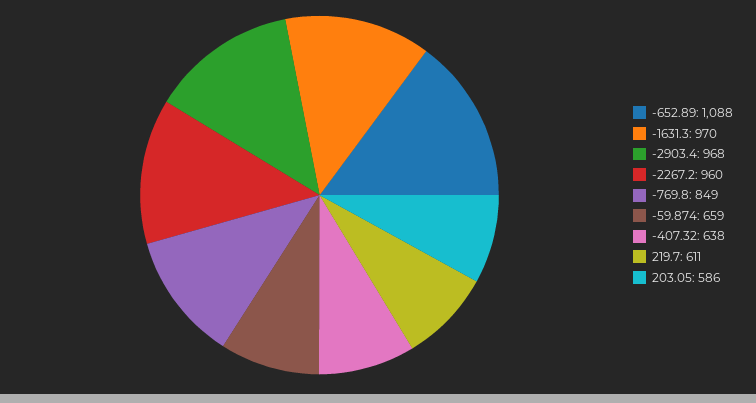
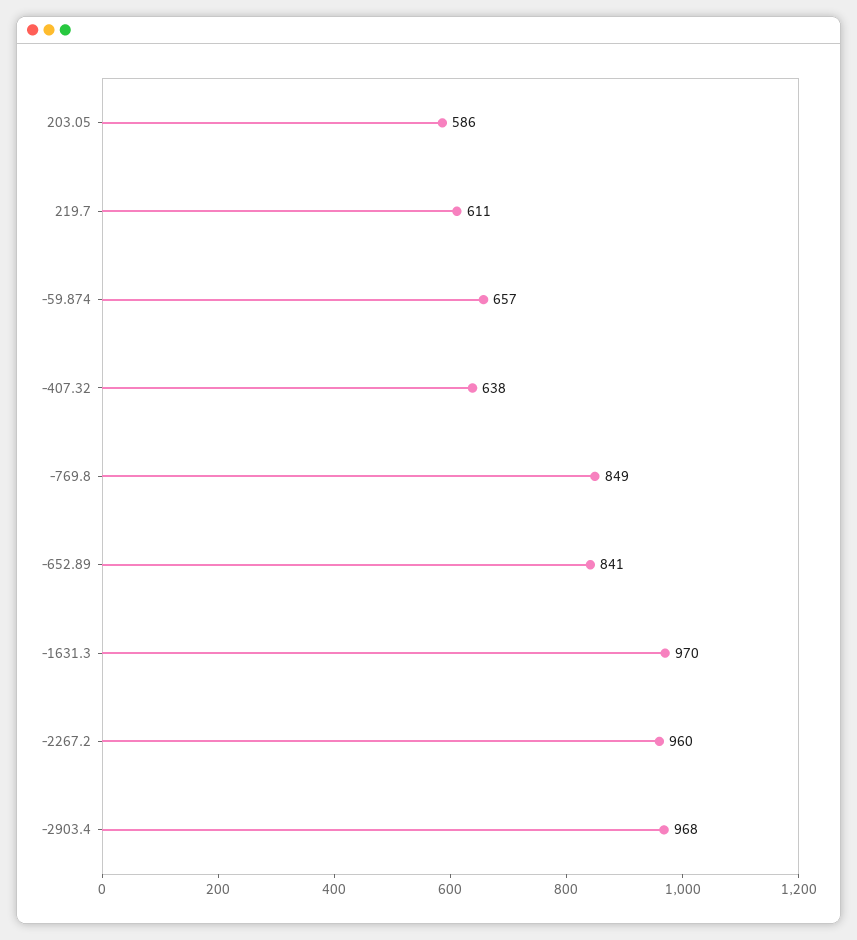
  {
-   "-652.89": 1088,
+   "-652.89": 841,
    "-1631.3": 970,
    "-2903.4": 968,
    "-2267.2": 960,
    "-769.8": 849,
-   "-59.874": 659,
+   "-59.874": 657,
    "-407.32": 638,
    "219.7": 611,
    "203.05": 586
  }

